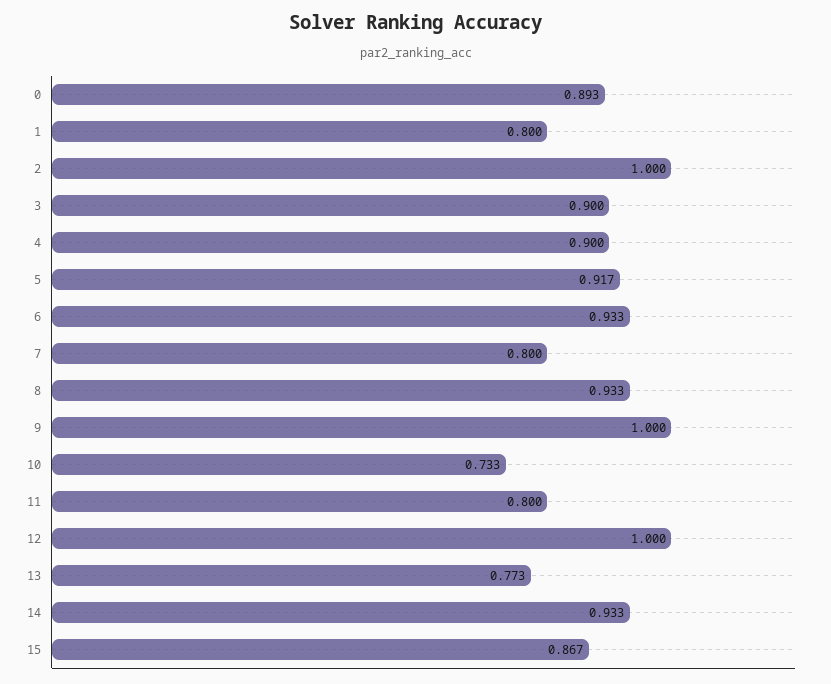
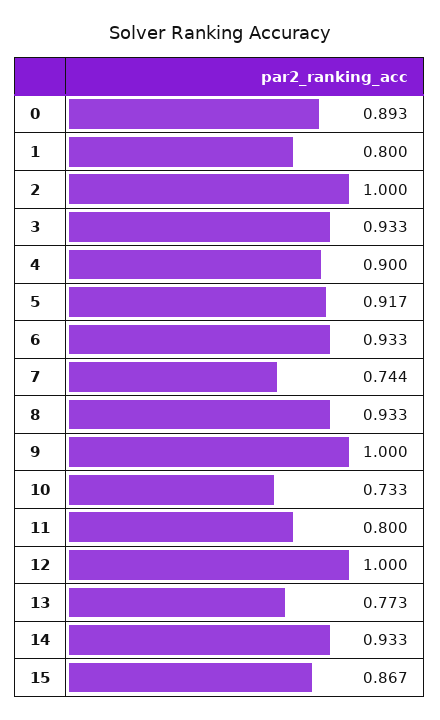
  {
    "0": 0.893,
    "1": 0.8,
    "2": 1,
-   "3": 0.9,
+   "3": 0.933,
    "4": 0.9,
    "5": 0.917,
    "6": 0.933,
-   "7": 0.8,
+   "7": 0.744,
    "8": 0.933,
    "9": 1,
    "10": 0.733,
    "11": 0.8,
    "12": 1,
    "13": 0.773,
    "14": 0.933,
    "15": 0.867
  }

